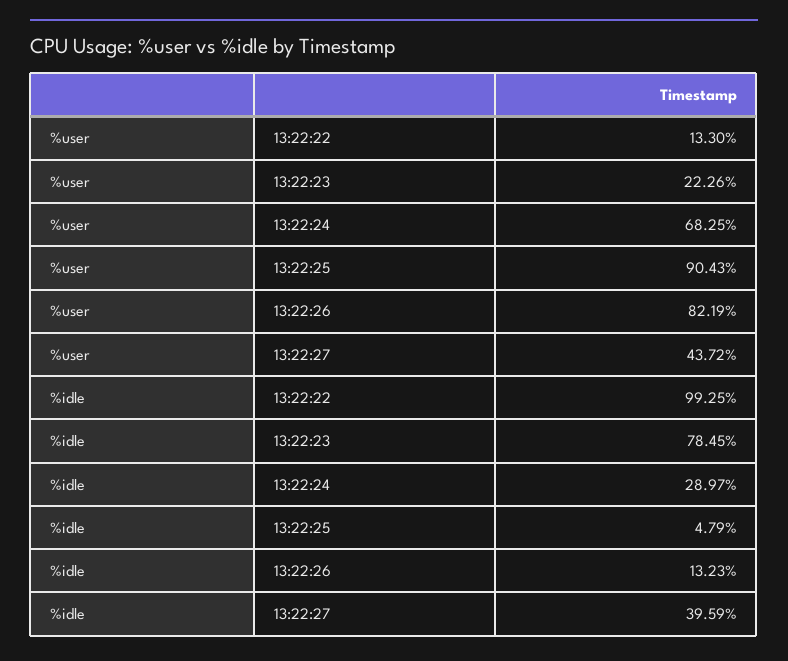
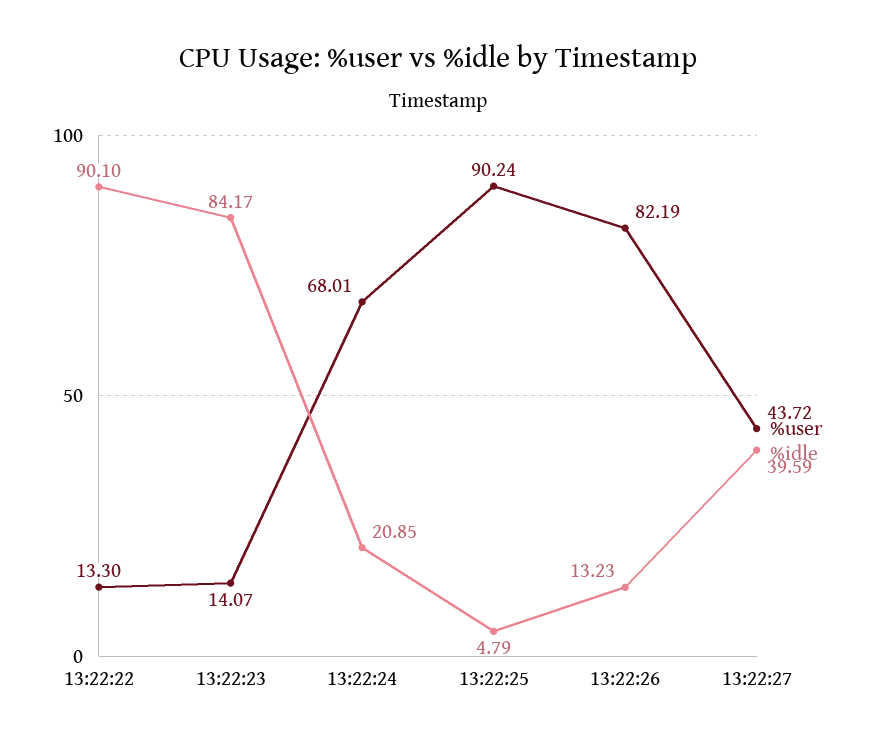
  {
    "%user": {
      "13:22:22": 13.3,
-     "13:22:23": 22.26,
+     "13:22:23": 14.07,
-     "13:22:24": 68.25,
+     "13:22:24": 68.01,
-     "13:22:25": 90.43,
+     "13:22:25": 90.24,
      "13:22:26": 82.19,
      "13:22:27": 43.72
    },
    "%idle": {
-     "13:22:22": 99.25,
+     "13:22:22": 90.1,
-     "13:22:23": 78.45,
+     "13:22:23": 84.17,
-     "13:22:24": 28.97,
+     "13:22:24": 20.85,
      "13:22:25": 4.79,
      "13:22:26": 13.23,
      "13:22:27": 39.59
    }
  }

